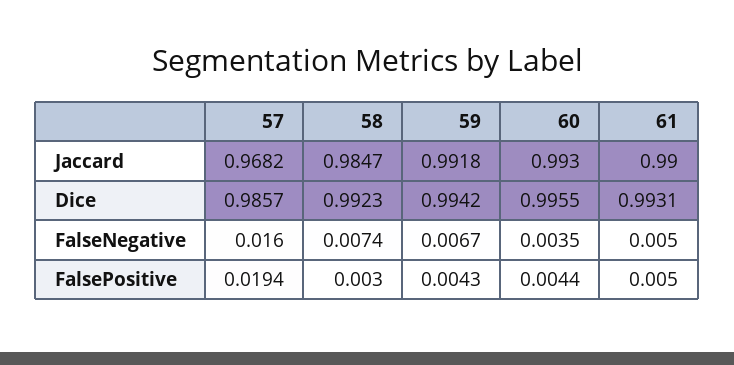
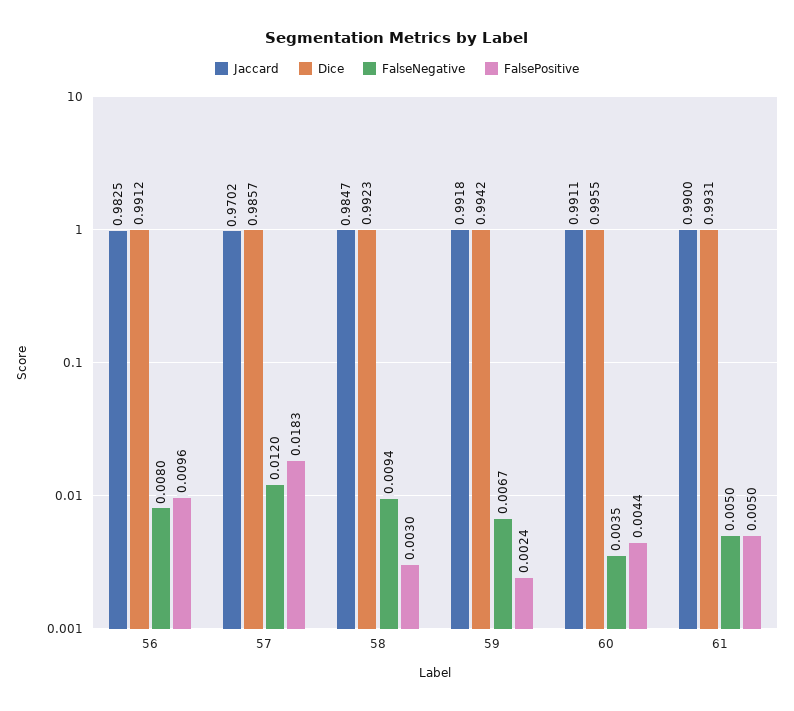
  {
    "Jaccard": {
-     "57": 0.9682,
+     "57": 0.9702,
      "58": 0.9847,
      "59": 0.9918,
-     "60": 0.993,
+     "60": 0.9911,
-     "61": 0.99
+     "61": 0.99,
+     "56": 0.9825
    },
    "Dice": {
      "57": 0.9857,
      "58": 0.9923,
      "59": 0.9942,
      "60": 0.9955,
-     "61": 0.9931
+     "61": 0.9931,
+     "56": 0.9912
    },
    "FalseNegative": {
-     "57": 0.016,
+     "57": 0.012,
-     "58": 0.0074,
+     "58": 0.0094,
      "59": 0.0067,
      "60": 0.0035,
-     "61": 0.005
+     "61": 0.005,
+     "56": 0.008
    },
    "FalsePositive": {
-     "57": 0.0194,
+     "57": 0.0183,
      "58": 0.003,
-     "59": 0.0043,
+     "59": 0.0024,
      "60": 0.0044,
-     "61": 0.005
+     "61": 0.005,
+     "56": 0.0096
    }
  }

